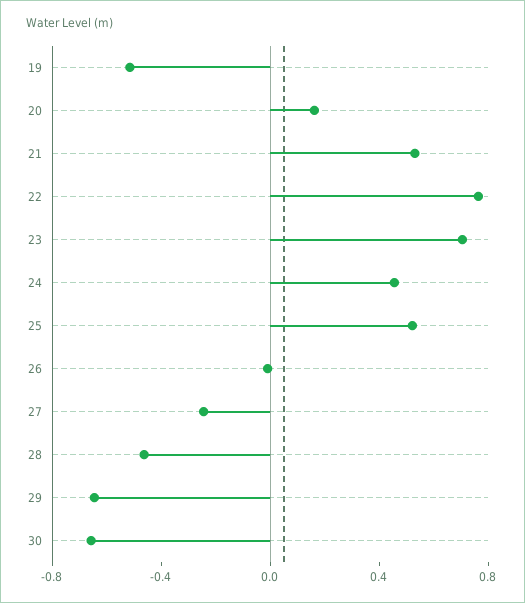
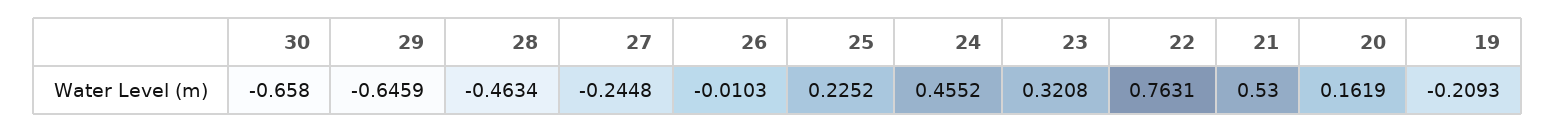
  {
-   "19": -0.5,
+   "19": -0.2093,
    "20": 0.1619,
    "21": 0.53,
    "22": 0.7631,
-   "23": 0.7,
+   "23": 0.3208,
    "24": 0.4552,
-   "25": 0.5,
+   "25": 0.2252,
    "26": -0.0103,
    "27": -0.2448,
    "28": -0.4634,
    "29": -0.6459,
    "30": -0.658
  }

